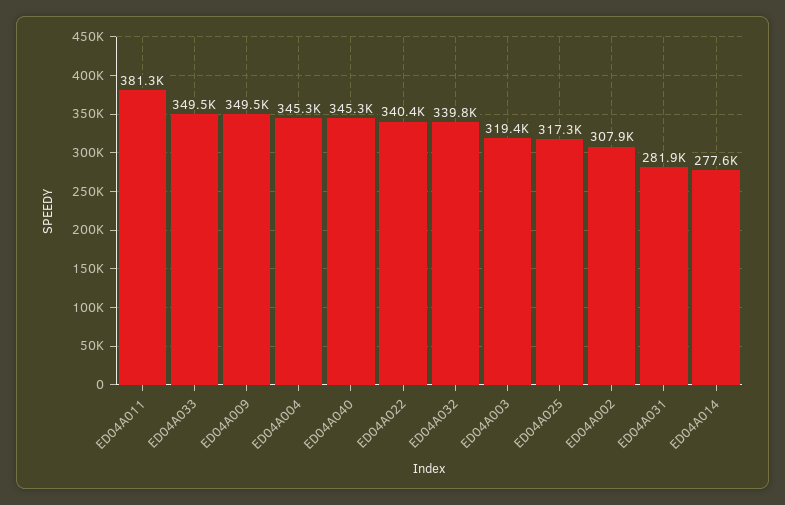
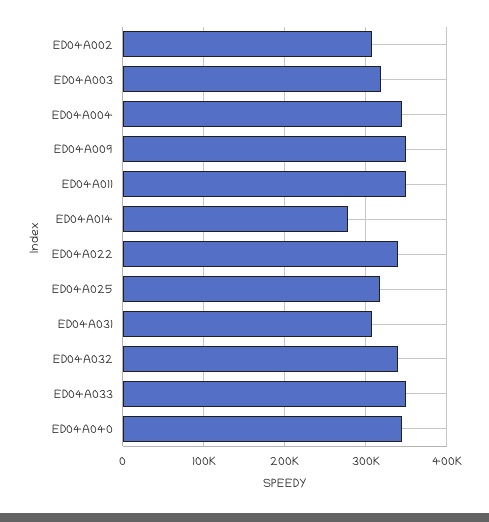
  {
-   "ED04A011": 381300,
+   "ED04A011": 350000,
    "ED04A033": 349500,
    "ED04A009": 349500,
    "ED04A004": 345300,
    "ED04A040": 345300,
    "ED04A022": 340400,
    "ED04A032": 339800,
    "ED04A003": 319400,
    "ED04A025": 317300,
    "ED04A002": 307900,
-   "ED04A031": 281900,
+   "ED04A031": 310000,
    "ED04A014": 277600
  }

